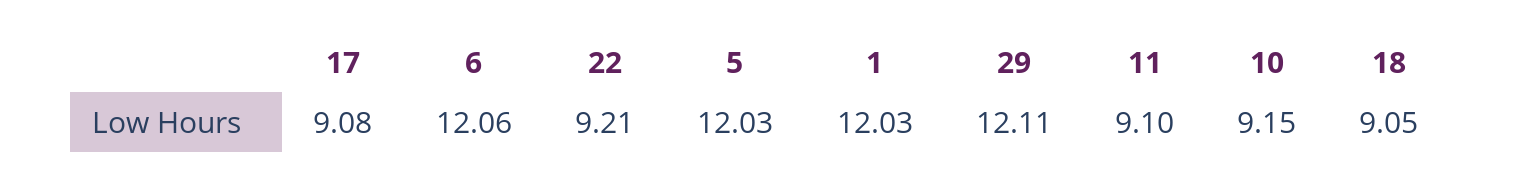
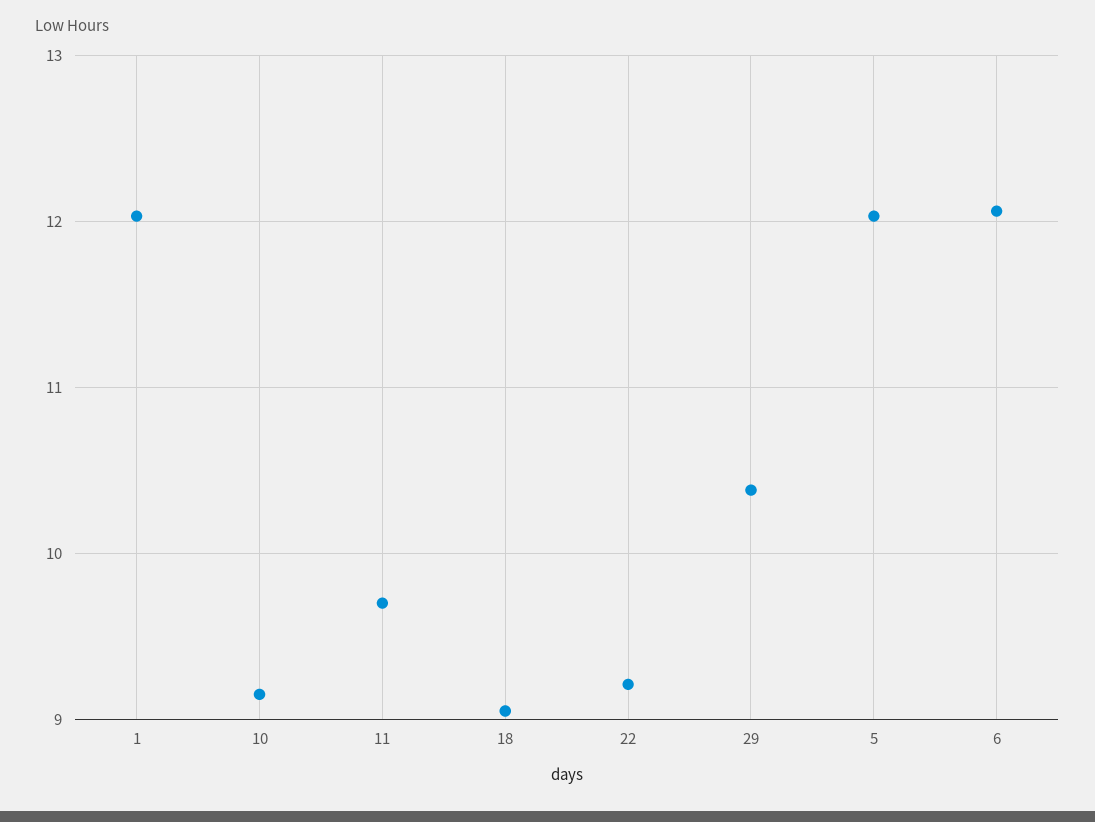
  {
-   "17": 9.08,
    "6": 12.06,
    "22": 9.21,
    "5": 12.03,
    "1": 12.03,
-   "29": 12.11,
+   "29": 10.4,
-   "11": 9.1,
+   "11": 9.7,
    "10": 9.15,
    "18": 9.05
  }

